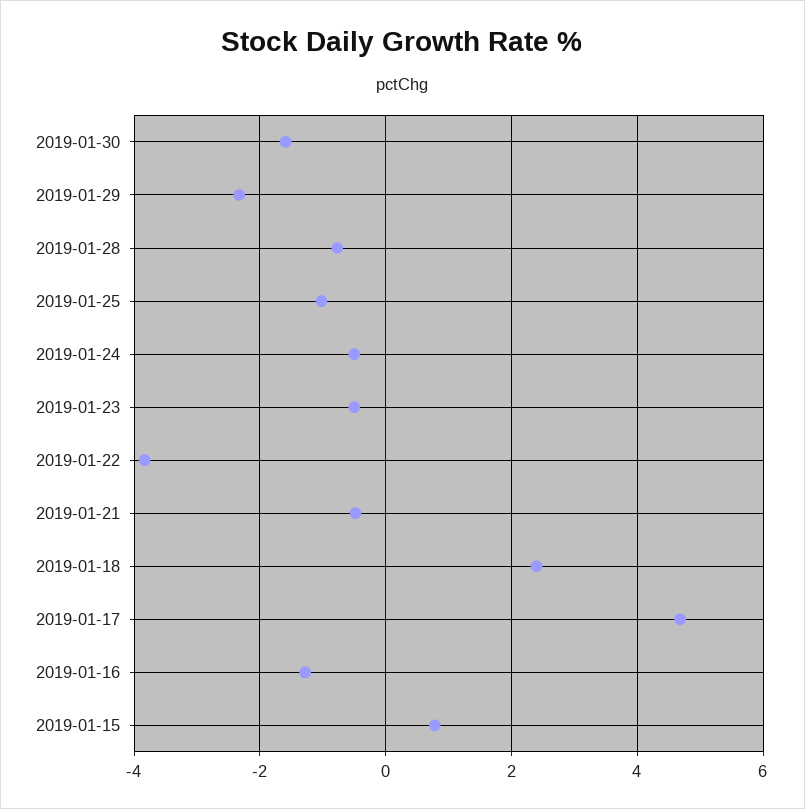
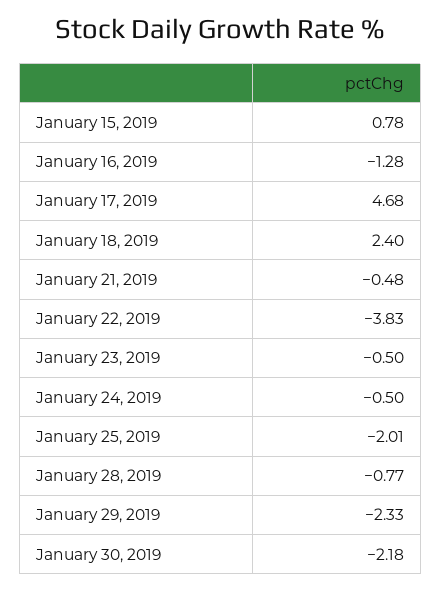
  {
-   "2019-01-30": -1.6,
+   "2019-01-30": -2.18,
    "2019-01-29": -2.33,
    "2019-01-28": -0.77,
-   "2019-01-25": -1,
+   "2019-01-25": -2.01,
    "2019-01-24": -0.5,
    "2019-01-23": -0.5,
    "2019-01-22": -3.83,
    "2019-01-21": -0.48,
    "2019-01-18": 2.4,
    "2019-01-17": 4.68,
    "2019-01-16": -1.28,
    "2019-01-15": 0.78
  }

